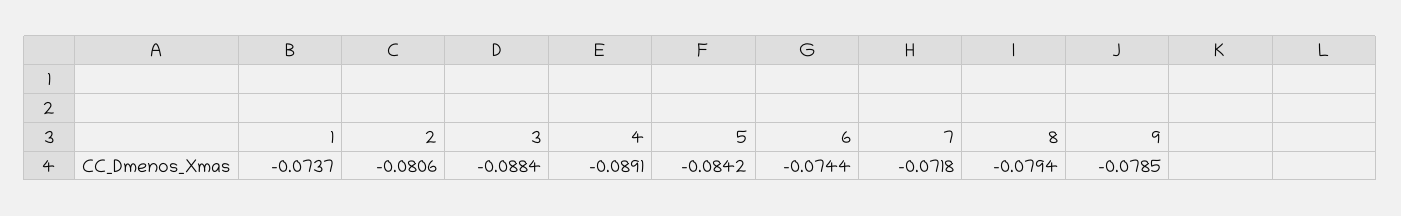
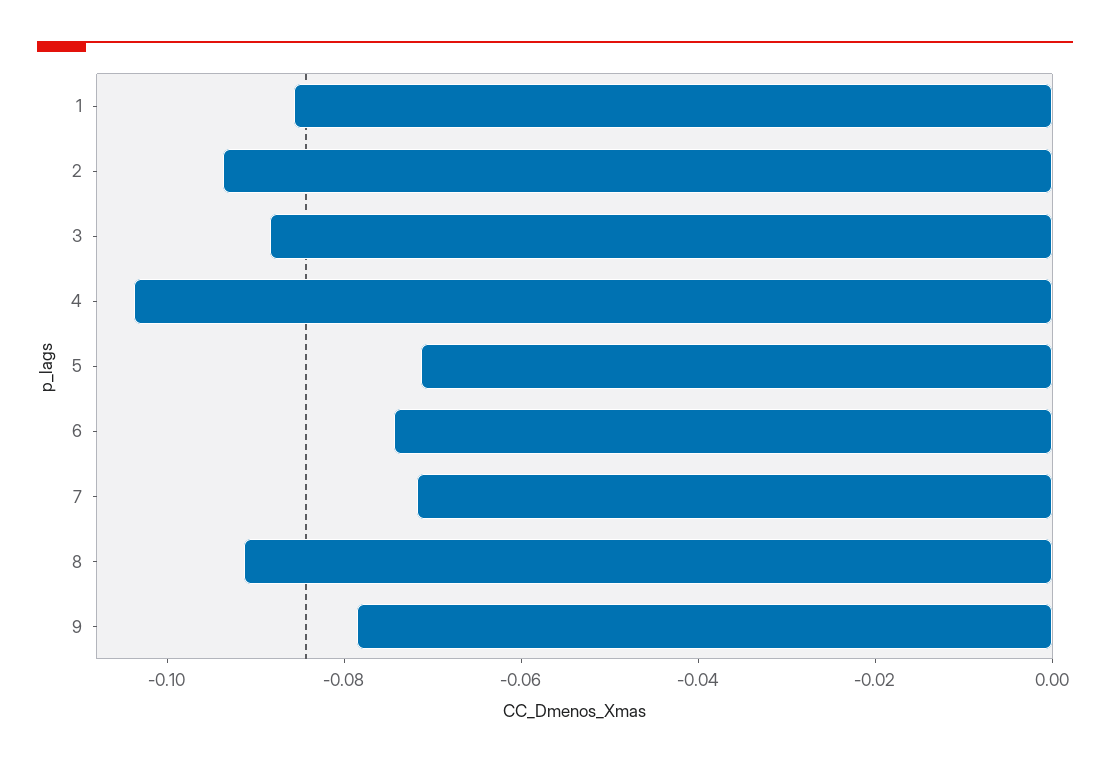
  {
-   "1": -0.0737,
+   "1": -0.085,
-   "2": -0.0806,
+   "2": -0.095,
    "3": -0.0884,
-   "4": -0.0891,
+   "4": -0.105,
-   "5": -0.0842,
+   "5": -0.07,
    "6": -0.0744,
    "7": -0.0718,
-   "8": -0.0794,
+   "8": -0.09,
    "9": -0.0785
  }

